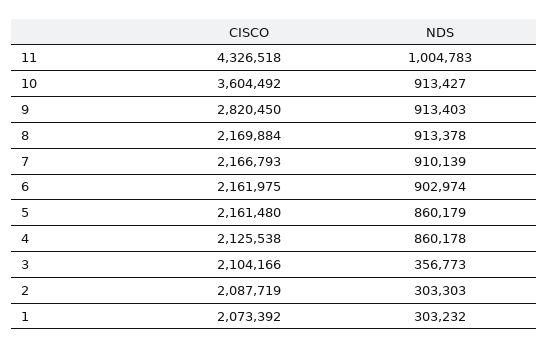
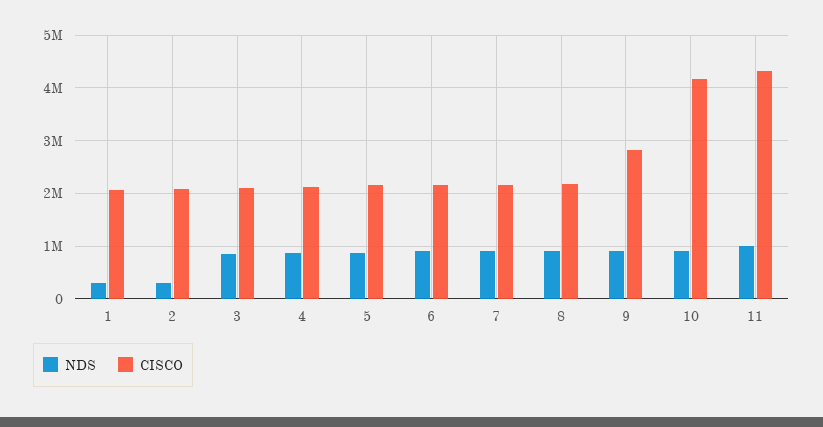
  {
    "CISCO": {
      "11": 4326518,
-     "10": 3604492,
+     "10": 4200000,
      "9": 2820450,
      "8": 2169884,
      "7": 2166793,
      "6": 2161975,
      "5": 2161480,
      "4": 2125538,
      "3": 2104166,
      "2": 2087719,
      "1": 2073392
    },
    "NDS": {
      "11": 1004783,
      "10": 913427,
      "9": 913403,
      "8": 913378,
      "7": 910139,
      "6": 902974,
      "5": 860179,
      "4": 860178,
-     "3": 356773,
+     "3": 800000,
      "2": 303303,
      "1": 303232
    }
  }

